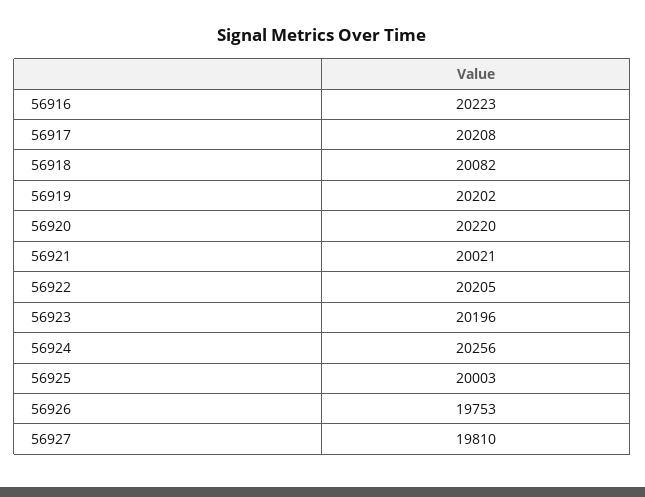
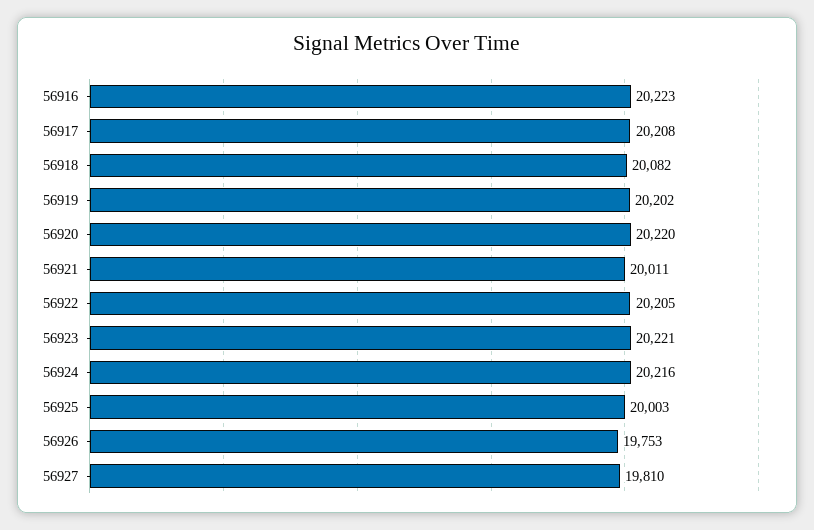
  {
    "56916": 20223,
    "56917": 20208,
    "56918": 20082,
    "56919": 20202,
    "56920": 20220,
-   "56921": 20021,
+   "56921": 20011,
    "56922": 20205,
-   "56923": 20196,
+   "56923": 20221,
-   "56924": 20256,
+   "56924": 20216,
    "56925": 20003,
    "56926": 19753,
    "56927": 19810
  }

